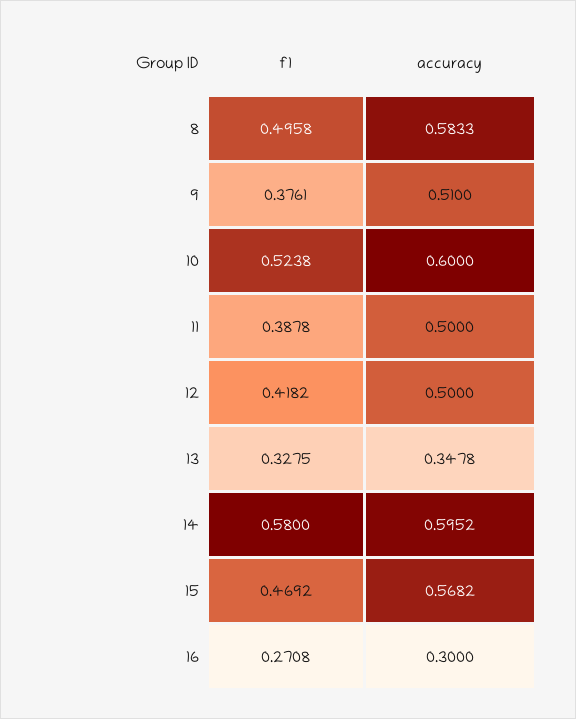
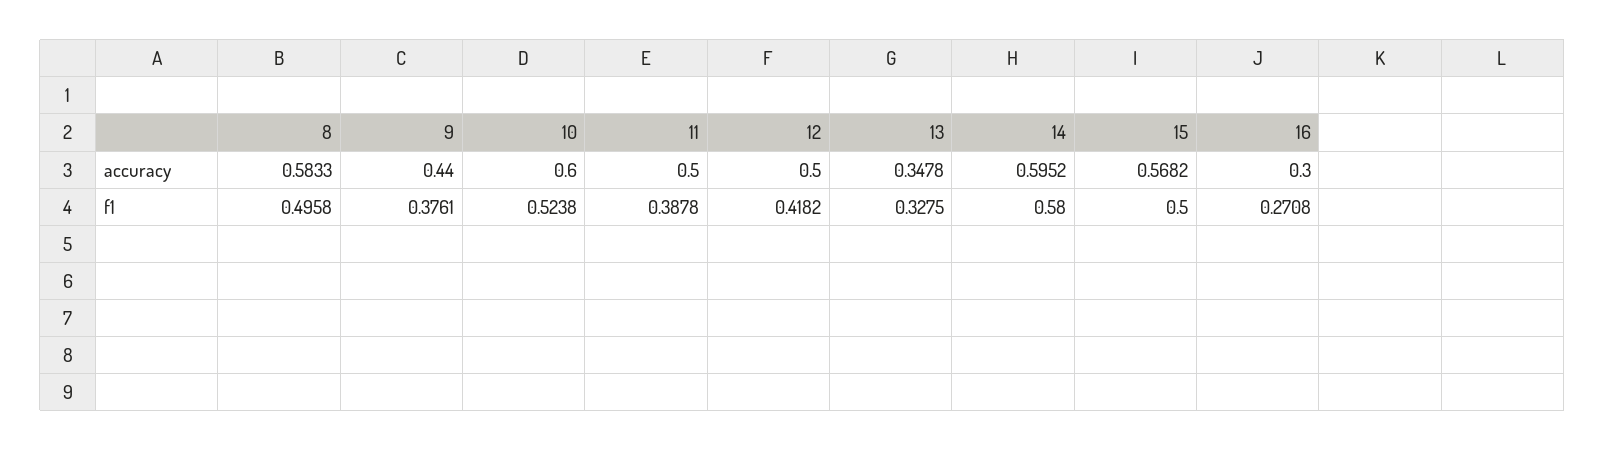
  {
    "f1": {
      "8": 0.4958,
      "9": 0.3761,
      "10": 0.5238,
      "11": 0.3878,
      "12": 0.4182,
      "13": 0.3275,
      "14": 0.58,
-     "15": 0.4692,
+     "15": 0.5,
      "16": 0.2708
    },
    "accuracy": {
      "8": 0.5833,
-     "9": 0.51,
+     "9": 0.44,
      "10": 0.6,
      "11": 0.5,
      "12": 0.5,
      "13": 0.3478,
      "14": 0.5952,
      "15": 0.5682,
      "16": 0.3
    }
  }

